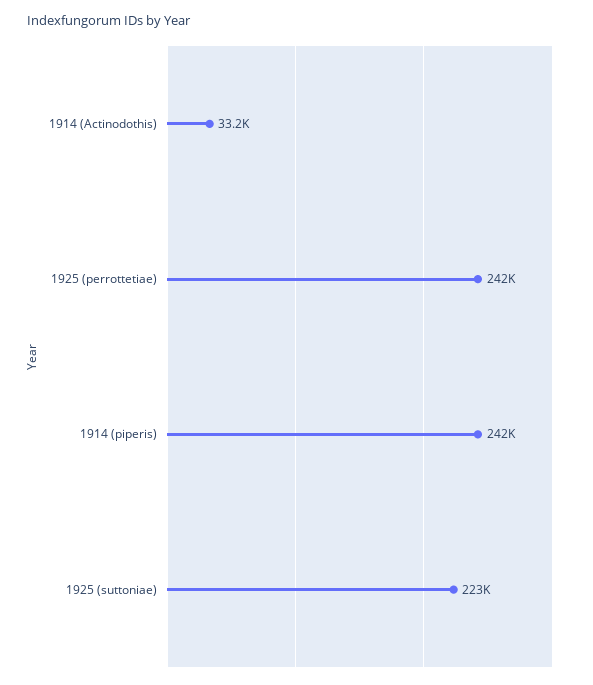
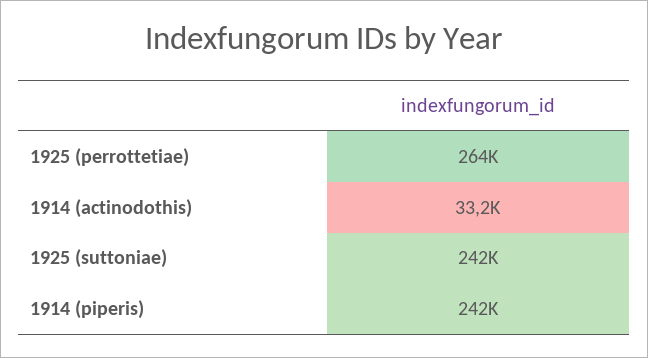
  {
    "1914 (Actinodothis)": 33200,
-   "1925 (perrottetiae)": 242000,
+   "1925 (perrottetiae)": 264000,
    "1914 (piperis)": 242000,
-   "1925 (suttoniae)": 223000
+   "1925 (suttoniae)": 242000
  }

